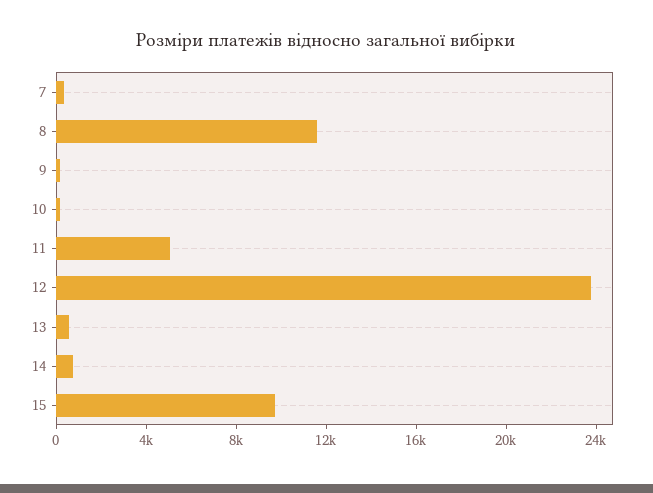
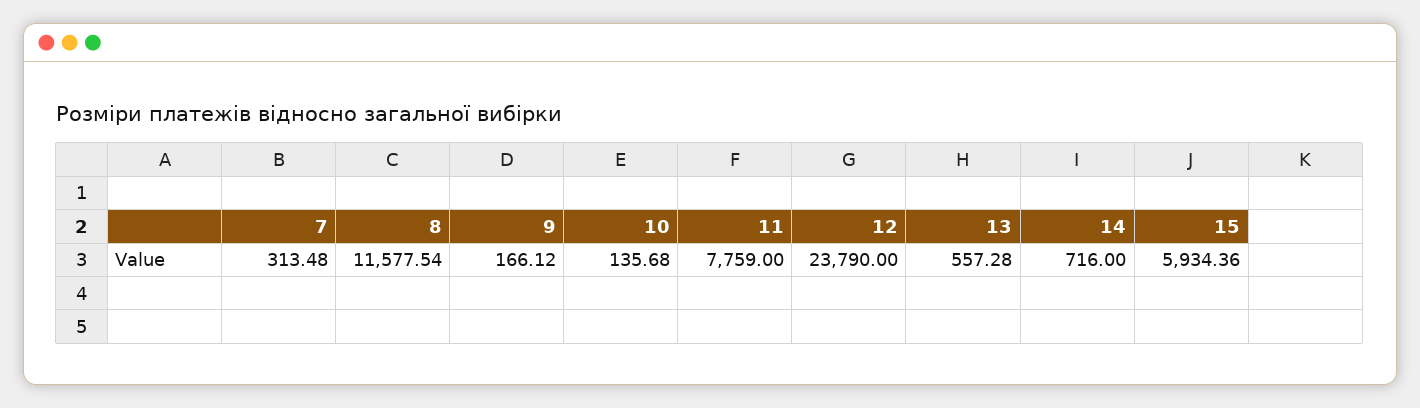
  {
    "7": 313.48,
    "8": 11577.54,
    "9": 166.12,
    "10": 135.68,
-   "11": 5000,
+   "11": 7759,
    "12": 23790,
    "13": 557.28,
    "14": 716,
-   "15": 10000
+   "15": 5934.36
  }

